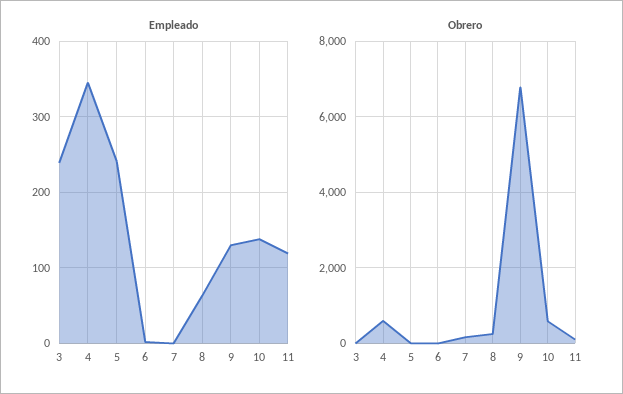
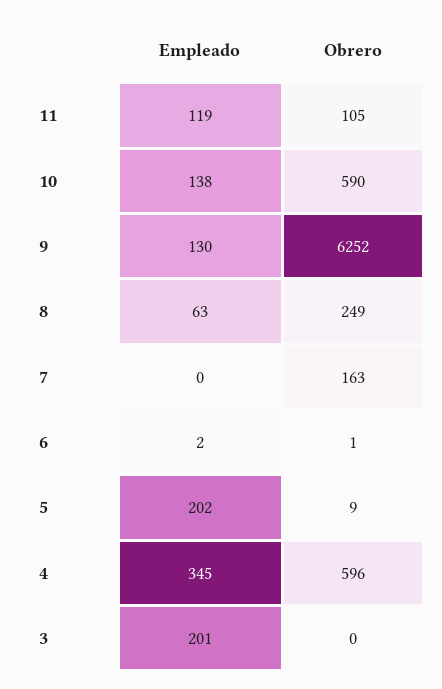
  {
    "Empleado": {
-     "3": 240,
+     "3": 201,
      "4": 345,
-     "5": 240,
+     "5": 202,
      "6": 2,
      "7": 0,
      "8": 63,
      "9": 130,
      "10": 138,
      "11": 119
    },
    "Obrero": {
      "3": 0,
      "4": 596,
      "5": 9,
      "6": 1,
      "7": 163,
      "8": 249,
-     "9": 6800,
+     "9": 6252,
      "10": 590,
      "11": 105
    }
  }

